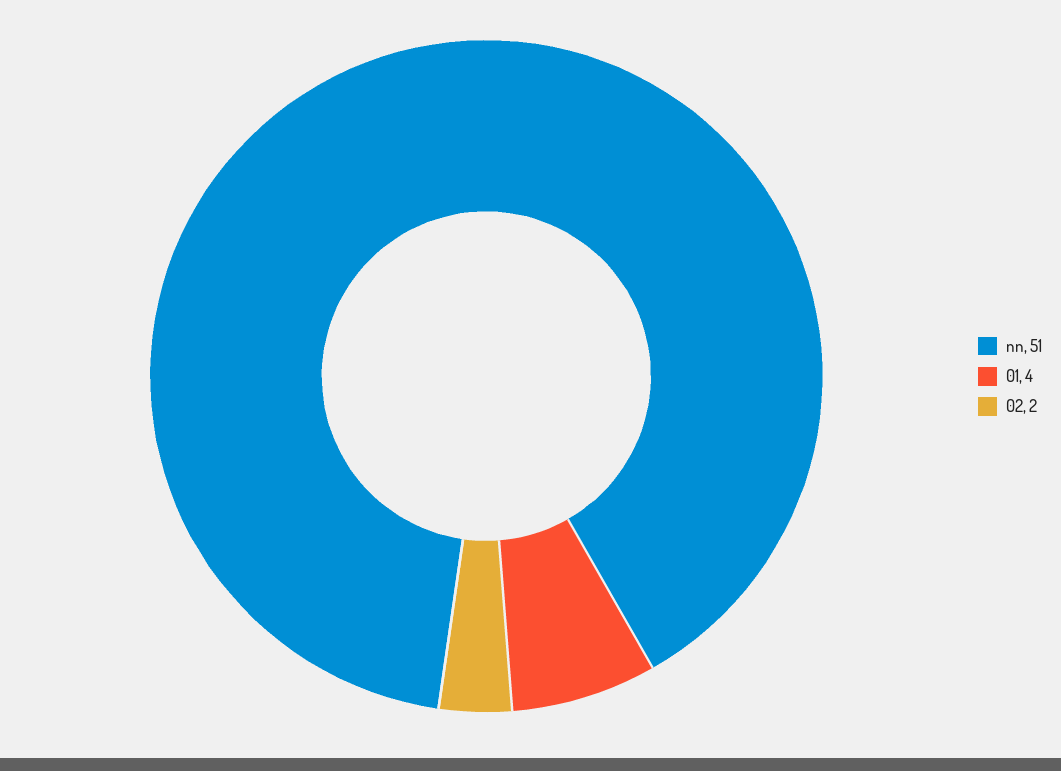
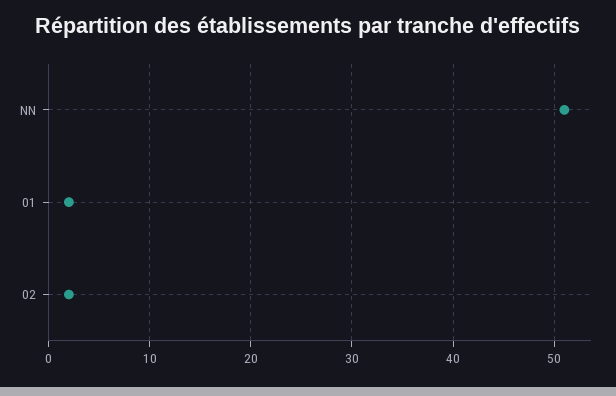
  {
    "nn": 51,
-   "01": 4,
+   "01": 2,
    "02": 2
  }

